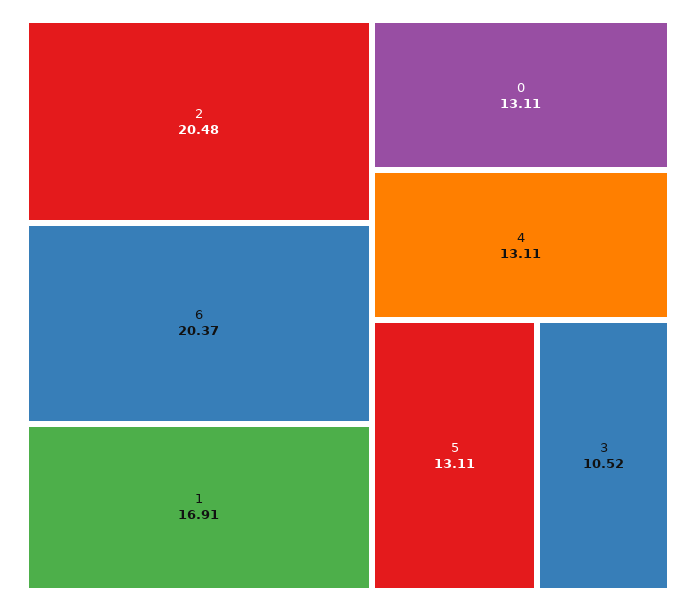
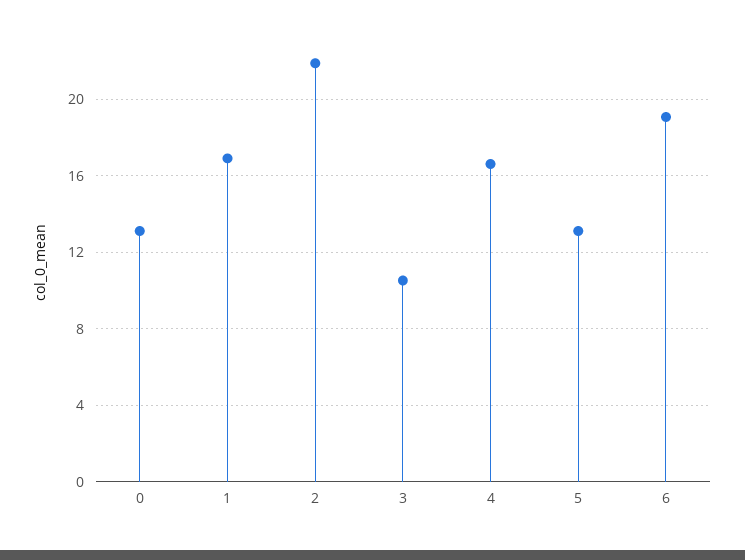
  {
-   "2": 20.48,
+   "2": 22,
-   "6": 20.37,
+   "6": 19,
    "1": 16.91,
    "0": 13.11,
-   "4": 13.11,
+   "4": 16.5,
    "5": 13.11,
    "3": 10.52
  }

